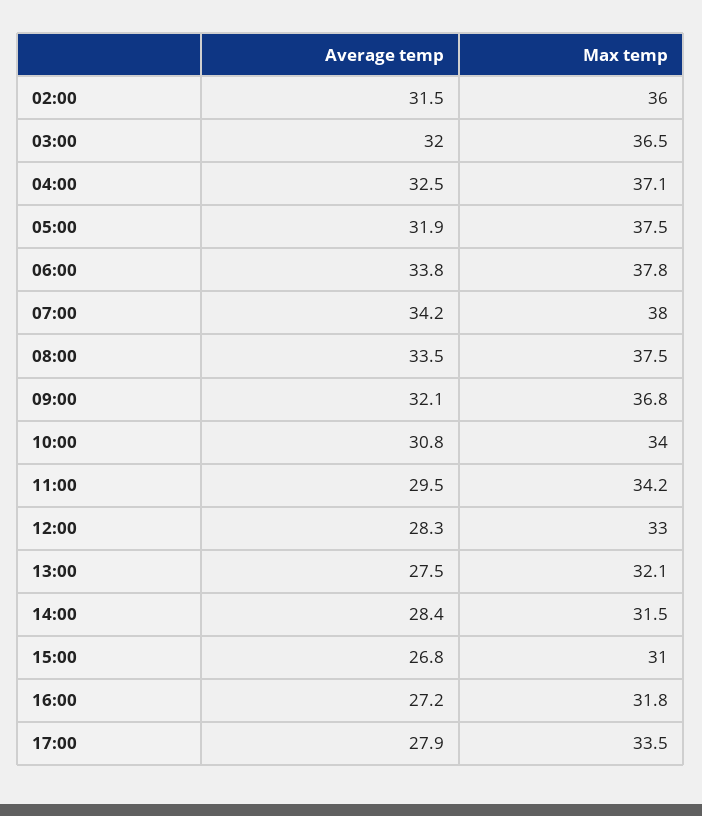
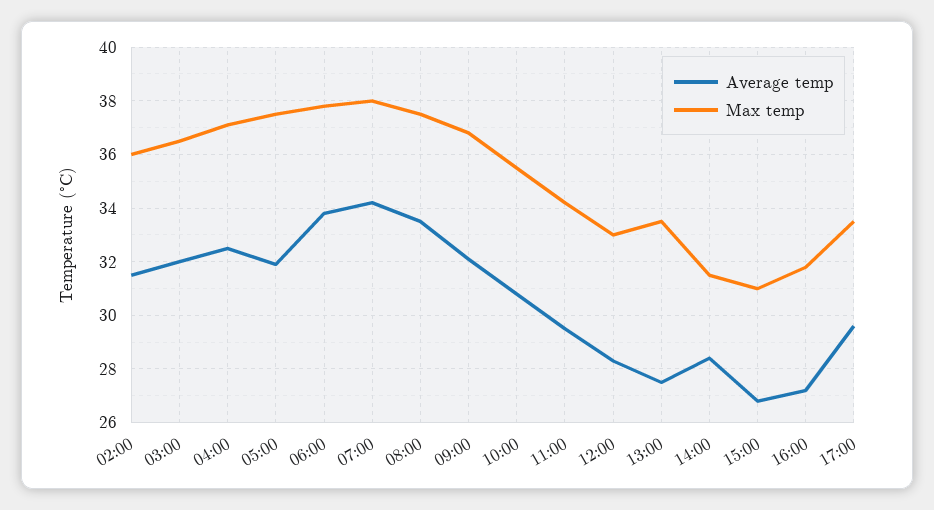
  {
    "Average temp": {
      "02:00": 31.5,
      "03:00": 32,
      "04:00": 32.5,
      "05:00": 31.9,
      "06:00": 33.8,
      "07:00": 34.2,
      "08:00": 33.5,
      "09:00": 32.1,
      "10:00": 30.8,
      "11:00": 29.5,
      "12:00": 28.3,
      "13:00": 27.5,
      "14:00": 28.4,
      "15:00": 26.8,
      "16:00": 27.2,
-     "17:00": 27.9
+     "17:00": 29.5
    },
    "Max temp": {
      "02:00": 36,
      "03:00": 36.5,
      "04:00": 37.1,
      "05:00": 37.5,
      "06:00": 37.8,
      "07:00": 38,
      "08:00": 37.5,
      "09:00": 36.8,
-     "10:00": 34,
+     "10:00": 35.5,
      "11:00": 34.2,
      "12:00": 33,
-     "13:00": 32.1,
+     "13:00": 33.5,
      "14:00": 31.5,
      "15:00": 31,
      "16:00": 31.8,
      "17:00": 33.5
    }
  }

